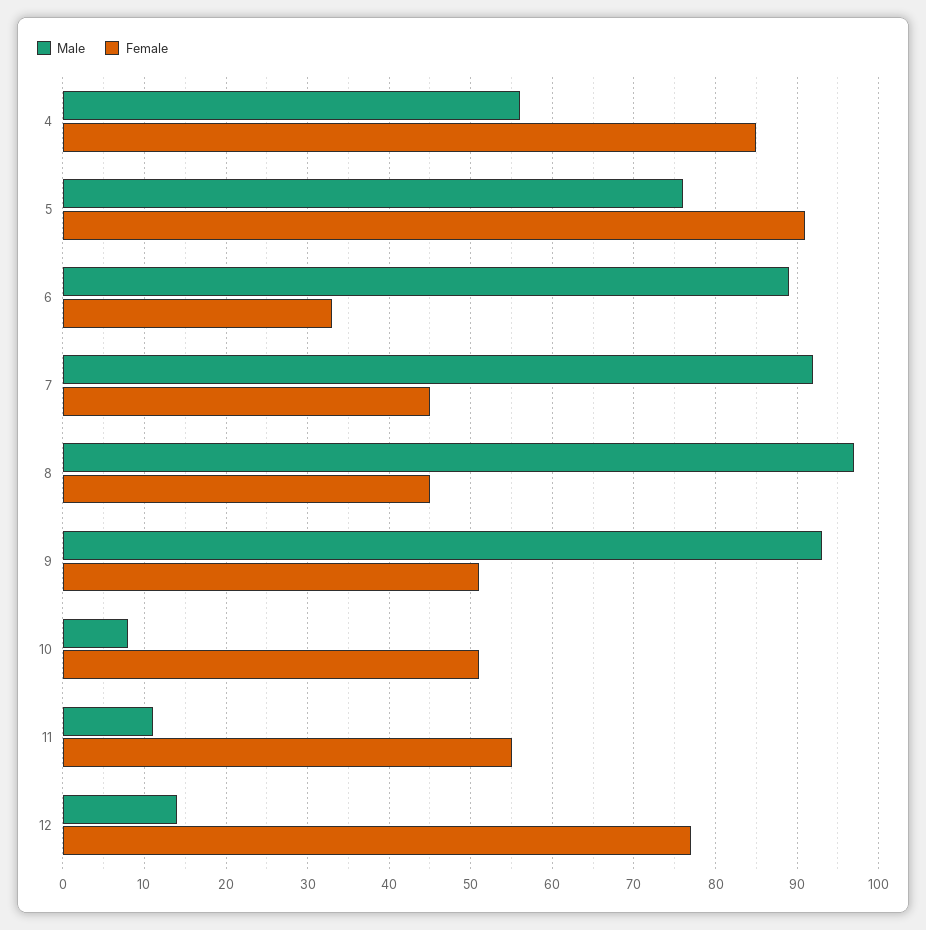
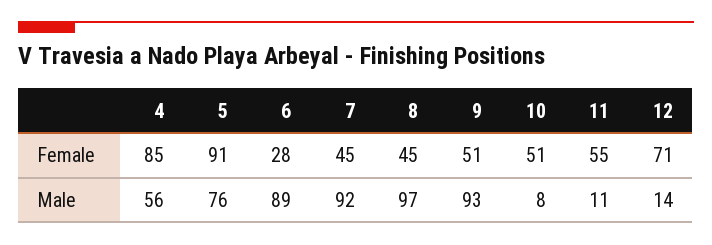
  {
    "Male": {
      "4": 56,
      "5": 76,
      "6": 89,
      "7": 92,
      "8": 97,
      "9": 93,
      "10": 8,
      "11": 11,
      "12": 14
    },
    "Female": {
      "4": 85,
      "5": 91,
-     "6": 33,
+     "6": 28,
      "7": 45,
      "8": 45,
      "9": 51,
      "10": 51,
      "11": 55,
-     "12": 77
+     "12": 71
    }
  }

